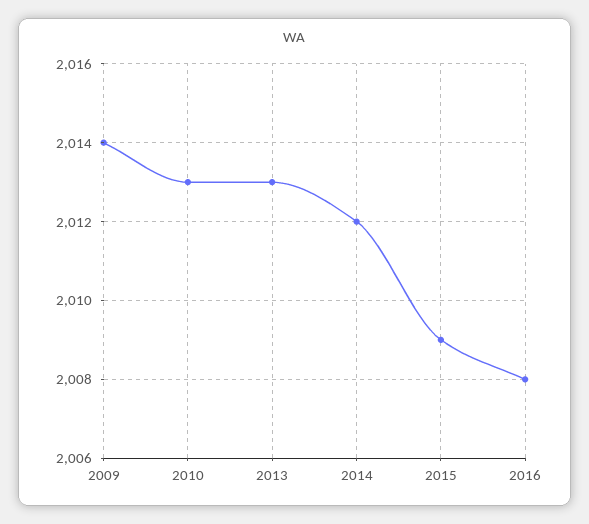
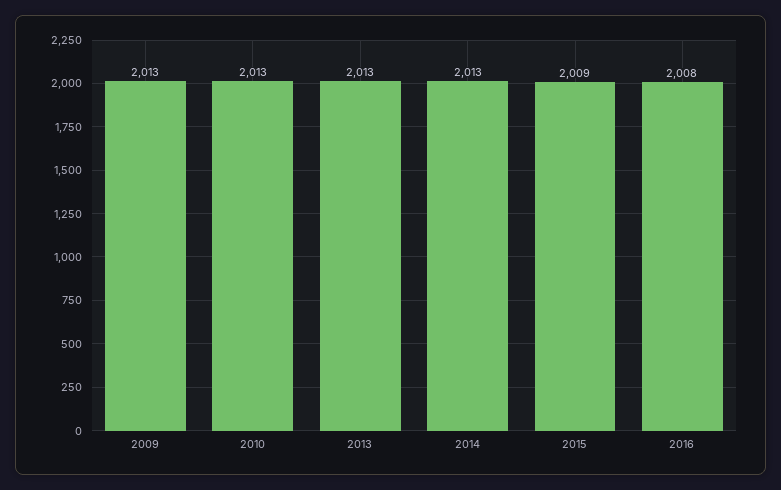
  {
-   "2009": 2014,
+   "2009": 2013,
    "2010": 2013,
    "2013": 2013,
-   "2014": 2012,
+   "2014": 2013,
    "2015": 2009,
    "2016": 2008
  }

